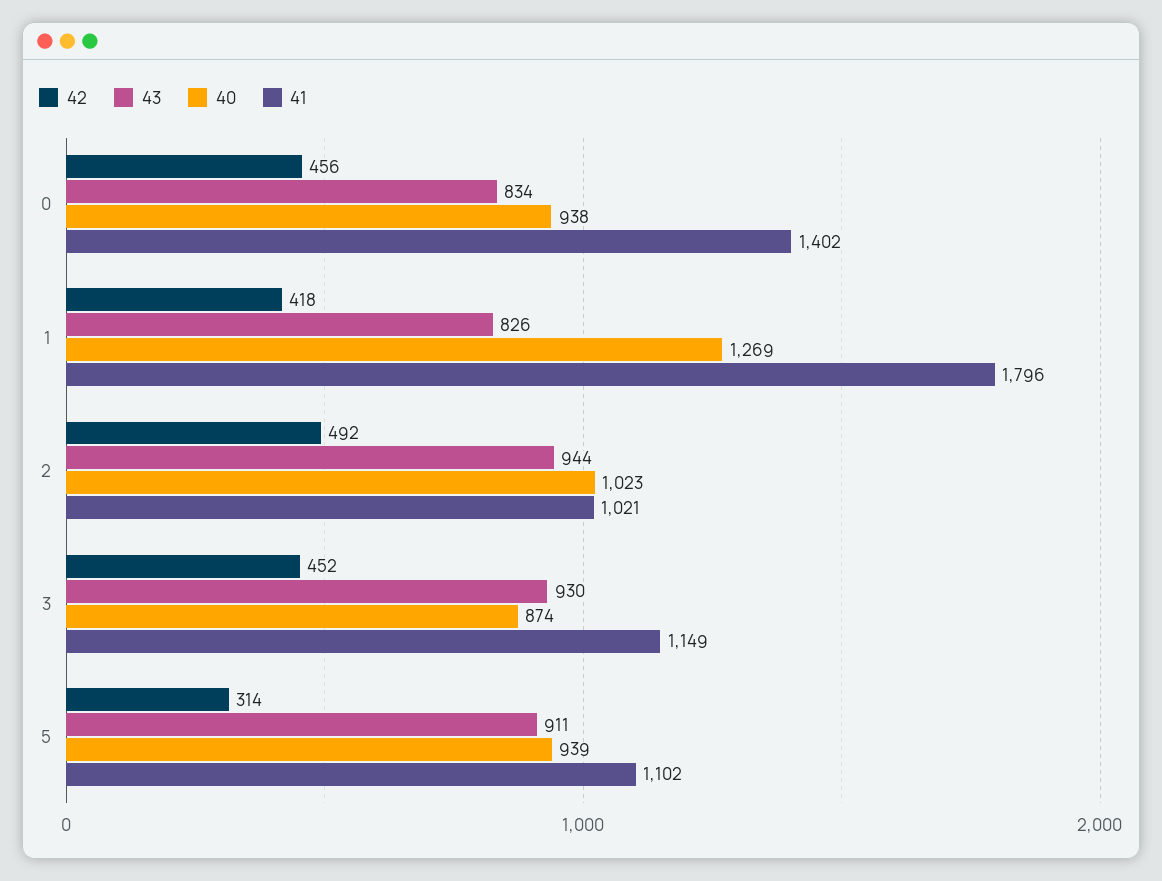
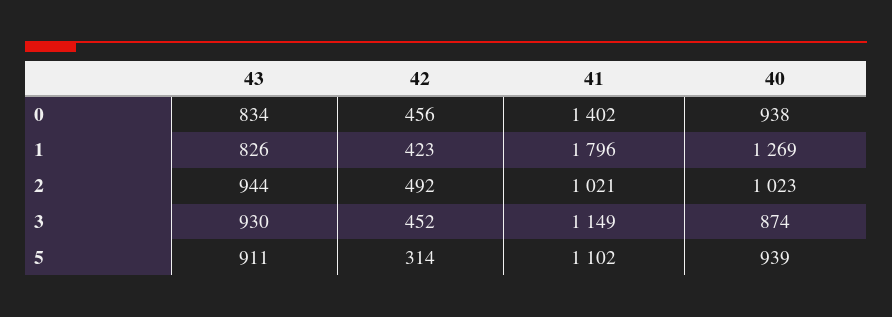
  {
    "42": {
      "0": 456,
-     "1": 418,
+     "1": 423,
      "2": 492,
      "3": 452,
      "5": 314
    },
    "43": {
      "0": 834,
      "1": 826,
      "2": 944,
      "3": 930,
      "5": 911
    },
    "40": {
      "0": 938,
      "1": 1269,
      "2": 1023,
      "3": 874,
      "5": 939
    },
    "41": {
      "0": 1402,
      "1": 1796,
      "2": 1021,
      "3": 1149,
      "5": 1102
    }
  }

